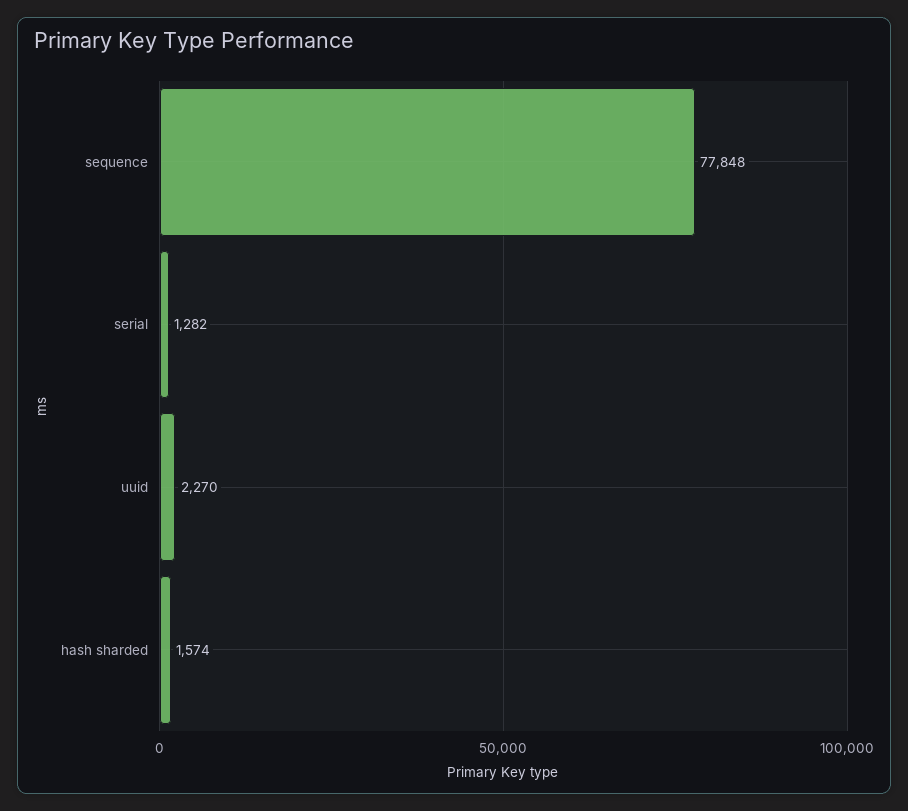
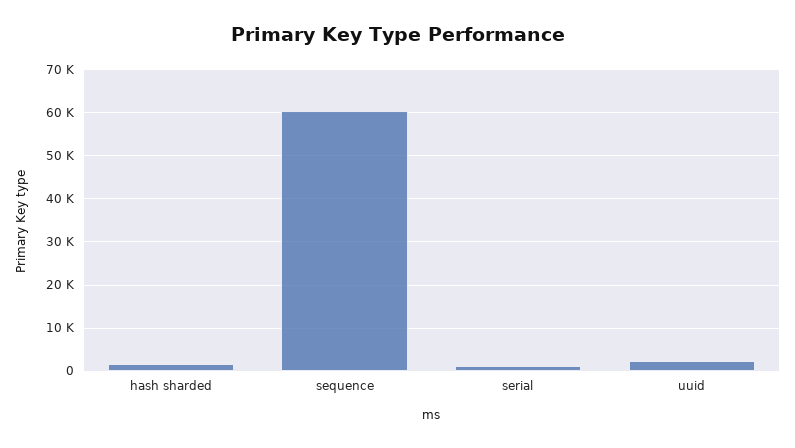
  {
-   "sequence": 77848,
+   "sequence": 60000,
    "serial": 1282,
    "uuid": 2270,
    "hash sharded": 1574
  }

